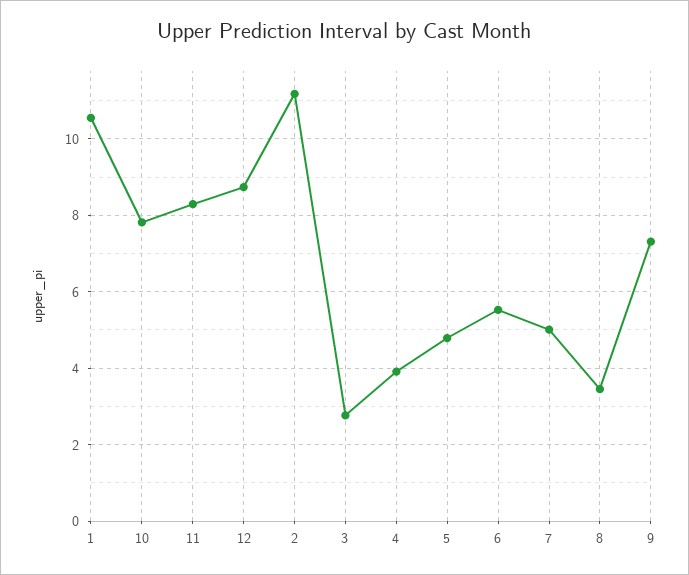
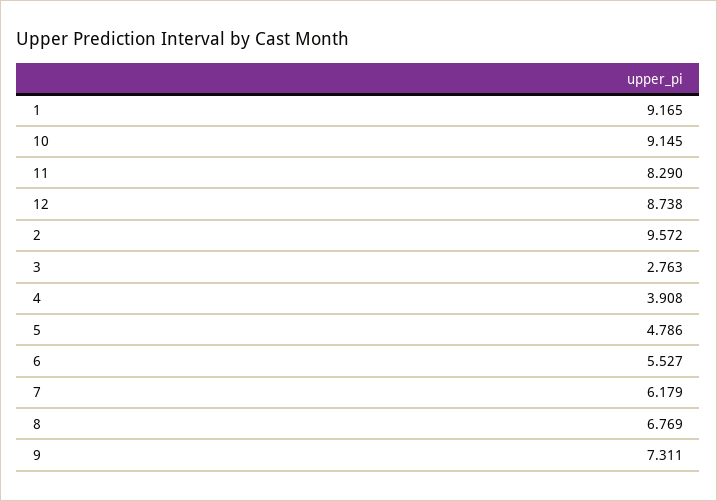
  {
-   "1": 10.6,
+   "1": 9.165,
-   "10": 7.8,
+   "10": 9.145,
    "11": 8.29,
    "12": 8.738,
-   "2": 11.2,
+   "2": 9.572,
    "3": 2.763,
    "4": 3.908,
    "5": 4.786,
    "6": 5.527,
-   "7": 5,
+   "7": 6.179,
-   "8": 3.4,
+   "8": 6.769,
    "9": 7.311
  }

